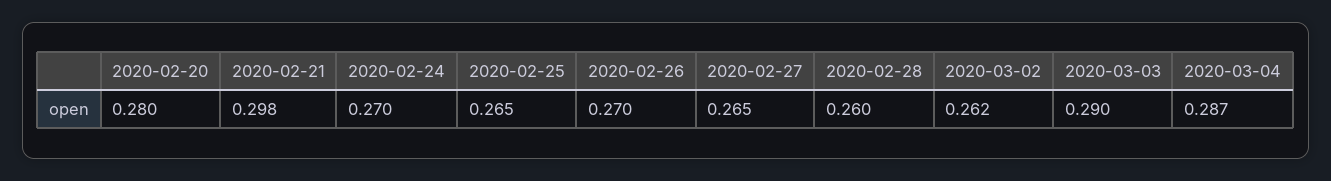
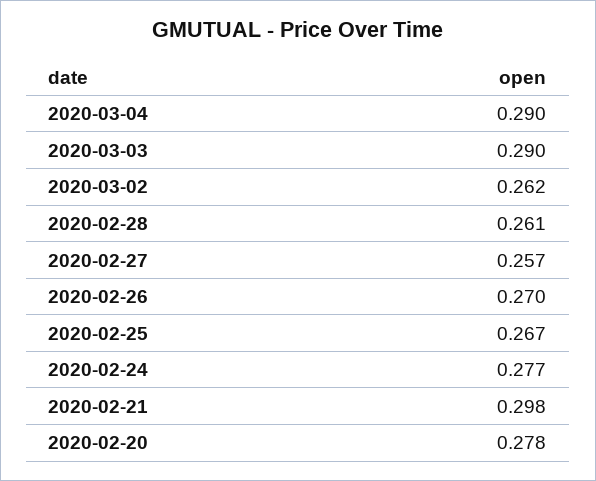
  {
-   "2020-02-20": 0.28,
+   "2020-02-20": 0.278,
    "2020-02-21": 0.298,
-   "2020-02-24": 0.27,
+   "2020-02-24": 0.277,
-   "2020-02-25": 0.265,
+   "2020-02-25": 0.267,
    "2020-02-26": 0.27,
-   "2020-02-27": 0.265,
+   "2020-02-27": 0.257,
-   "2020-02-28": 0.26,
+   "2020-02-28": 0.261,
    "2020-03-02": 0.262,
    "2020-03-03": 0.29,
-   "2020-03-04": 0.287
+   "2020-03-04": 0.29
  }

